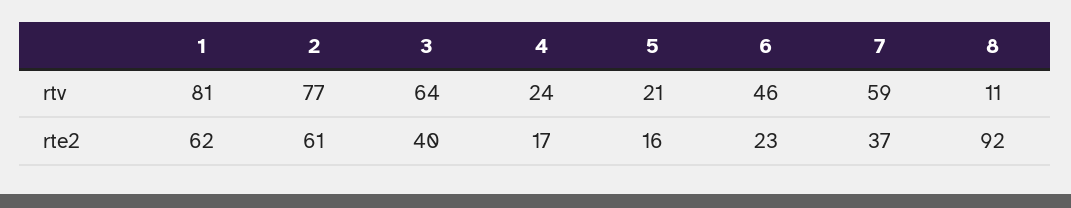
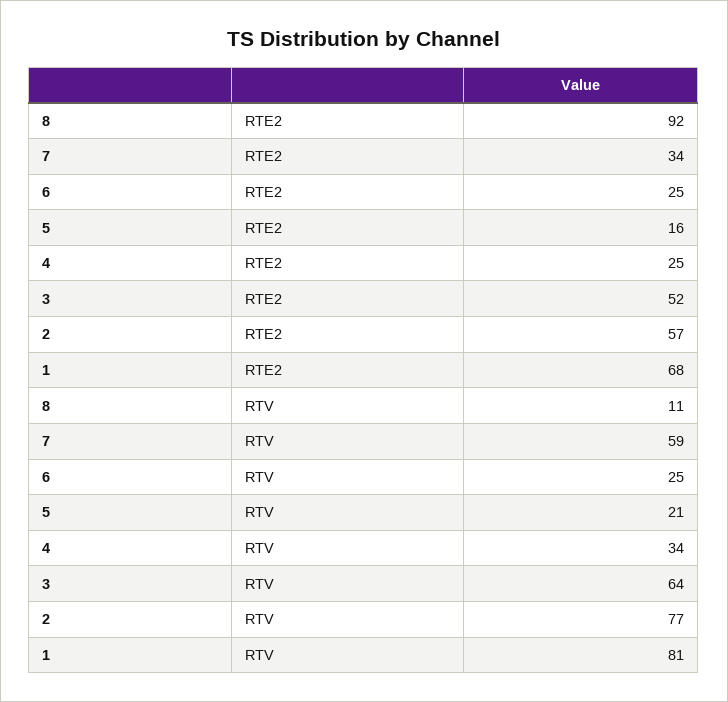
  {
    "1": {
      "rtv": 81,
-     "rte2": 62
+     "rte2": 68
    },
    "2": {
      "rtv": 77,
-     "rte2": 61
+     "rte2": 57
    },
    "3": {
      "rtv": 64,
-     "rte2": 40
+     "rte2": 52
    },
    "4": {
-     "rtv": 24,
+     "rtv": 34,
-     "rte2": 17
+     "rte2": 25
    },
    "5": {
      "rtv": 21,
      "rte2": 16
    },
    "6": {
-     "rtv": 46,
+     "rtv": 25,
-     "rte2": 23
+     "rte2": 25
    },
    "7": {
      "rtv": 59,
-     "rte2": 37
+     "rte2": 34
    },
    "8": {
      "rtv": 11,
      "rte2": 92
    }
  }

